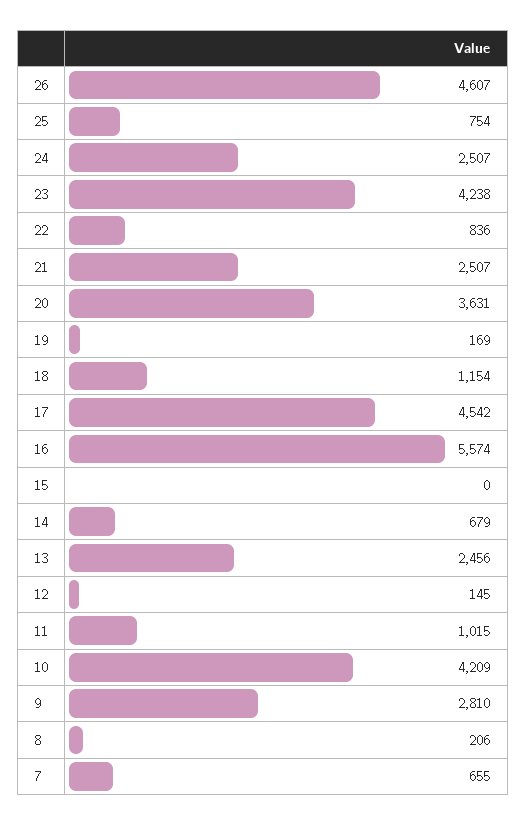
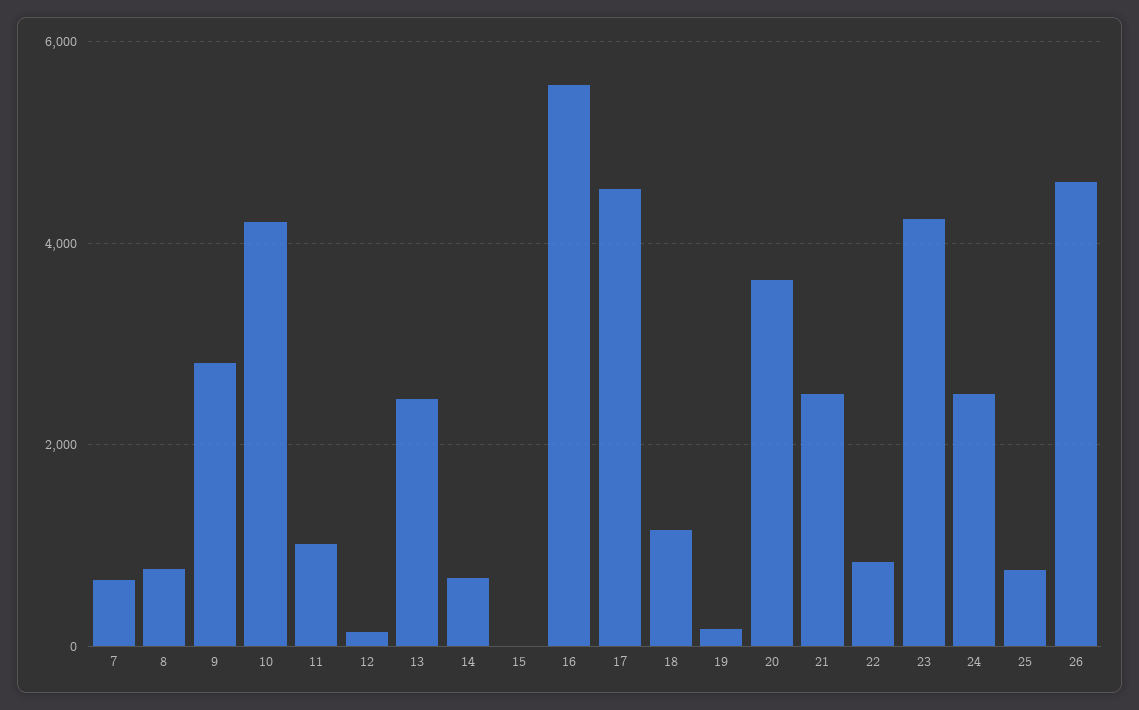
  {
    "26": 4607,
    "25": 754,
    "24": 2507,
    "23": 4238,
    "22": 836,
    "21": 2507,
    "20": 3631,
    "19": 169,
    "18": 1154,
    "17": 4542,
    "16": 5574,
    "15": 0,
    "14": 679,
    "13": 2456,
    "12": 145,
    "11": 1015,
    "10": 4209,
    "9": 2810,
-   "8": 206,
+   "8": 800,
    "7": 655
  }

